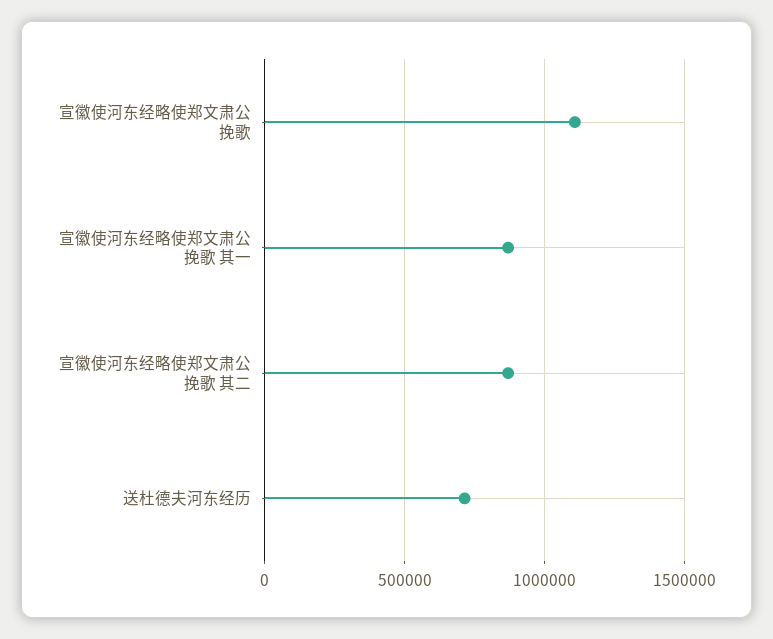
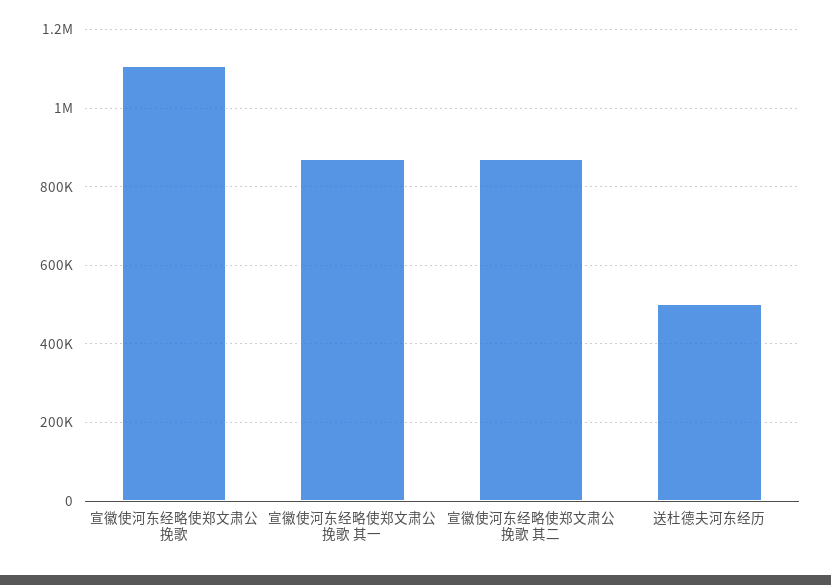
  {
    "宣徽使河东经略使郑文肃公挽歌": 1100000,
    "宣徽使河东经略使郑文肃公挽歌 其一": 860000,
    "宣徽使河东经略使郑文肃公挽歌 其二": 860000,
-   "送杜德夫河东经历": 700000
+   "送杜德夫河东经历": 500000
  }

